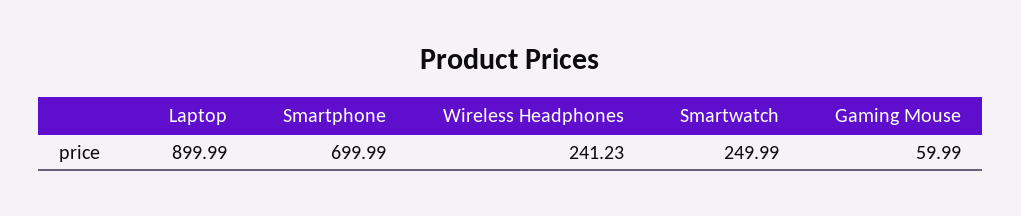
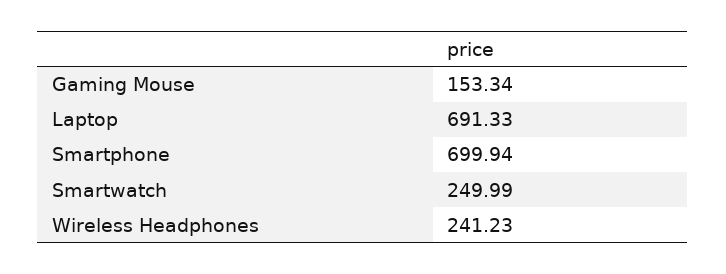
  {
-   "Laptop": 899.99,
+   "Laptop": 691.33,
-   "Smartphone": 699.99,
+   "Smartphone": 699.94,
    "Wireless Headphones": 241.23,
    "Smartwatch": 249.99,
-   "Gaming Mouse": 59.99
+   "Gaming Mouse": 153.34
  }

